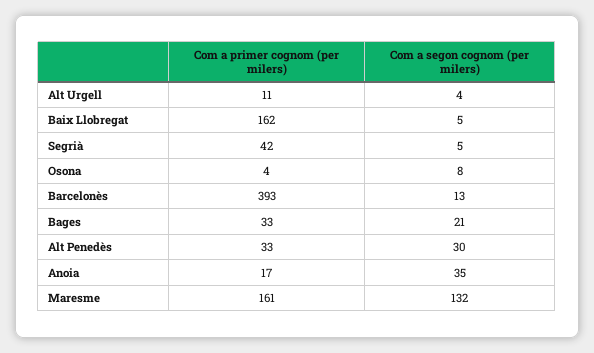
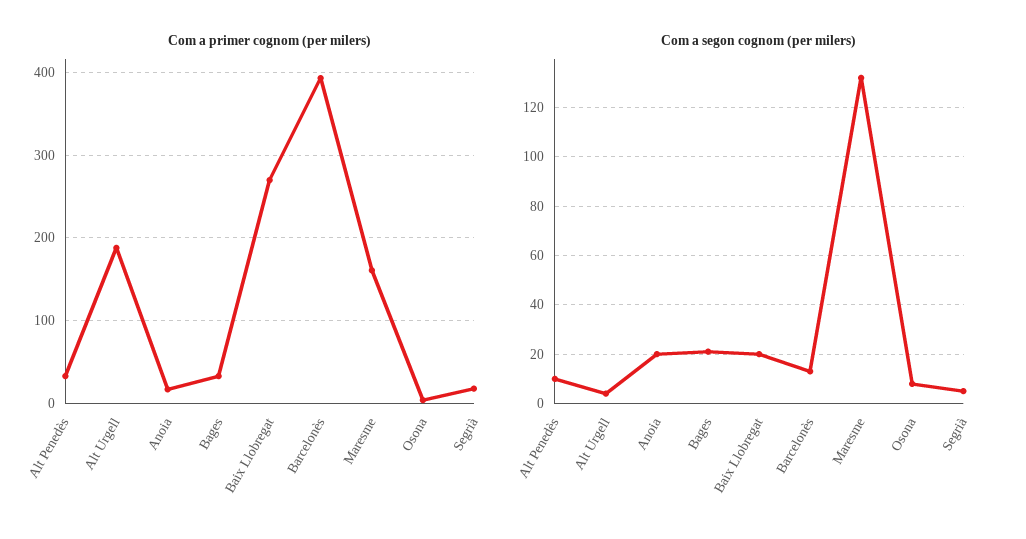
  {
    "Com a primer cognom (per milers)": {
-     "Alt Urgell": 11,
+     "Alt Urgell": 190,
-     "Baix Llobregat": 162,
+     "Baix Llobregat": 270,
-     "Segrià": 42,
+     "Segrià": 20,
      "Osona": 4,
      "Barcelonès": 393,
      "Bages": 33,
      "Alt Penedès": 33,
      "Anoia": 17,
      "Maresme": 161
    },
    "Com a segon cognom (per milers)": {
      "Alt Urgell": 4,
-     "Baix Llobregat": 5,
+     "Baix Llobregat": 20,
      "Segrià": 5,
      "Osona": 8,
      "Barcelonès": 13,
      "Bages": 21,
-     "Alt Penedès": 30,
+     "Alt Penedès": 10,
-     "Anoia": 35,
+     "Anoia": 20,
      "Maresme": 132
    }
  }

